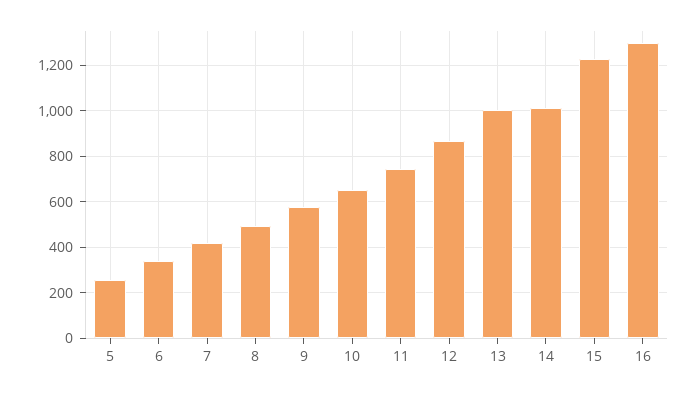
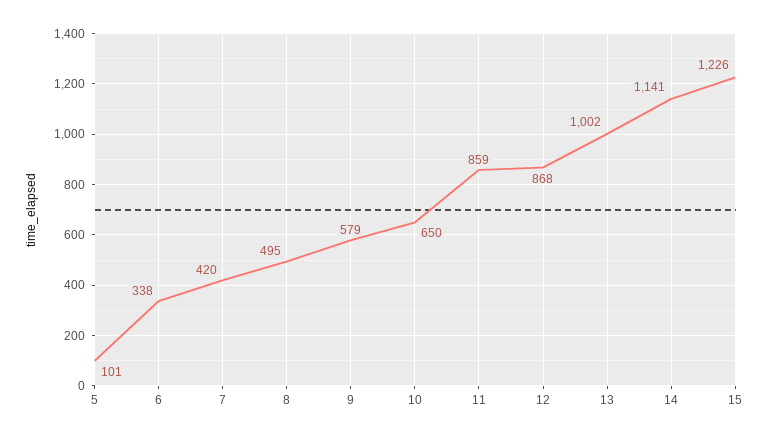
  {
-   "5": 250,
+   "5": 101,
    "6": 338,
    "7": 420,
    "8": 495,
    "9": 579,
    "10": 650,
-   "11": 750,
+   "11": 859,
    "12": 868,
    "13": 1002,
-   "14": 1000,
+   "14": 1141,
-   "15": 1226,
+   "15": 1226
-   "16": 1300
  }

